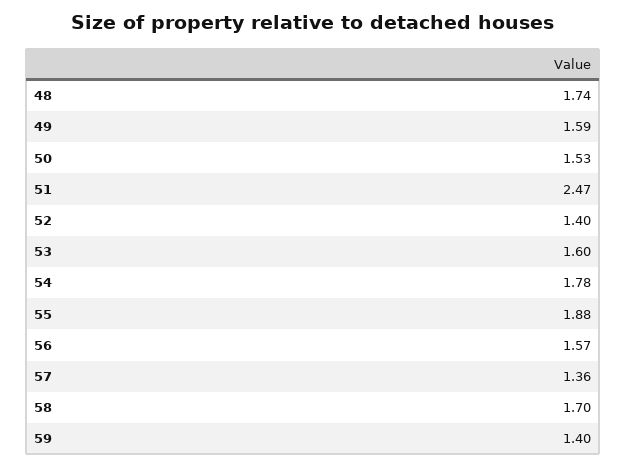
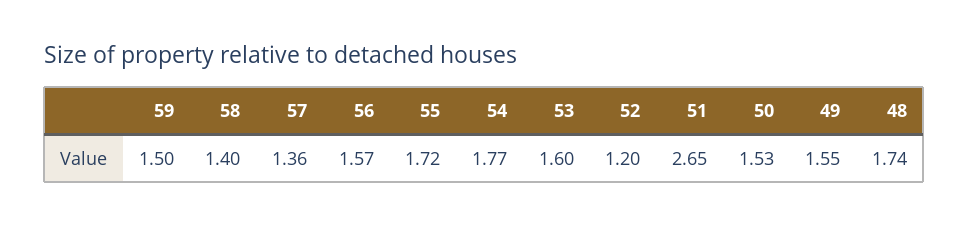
  {
    "48": 1.74,
-   "49": 1.59,
+   "49": 1.55,
    "50": 1.53,
-   "51": 2.47,
+   "51": 2.65,
-   "52": 1.4,
+   "52": 1.2,
    "53": 1.6,
-   "54": 1.78,
+   "54": 1.77,
-   "55": 1.88,
+   "55": 1.72,
    "56": 1.57,
    "57": 1.36,
-   "58": 1.7,
+   "58": 1.4,
-   "59": 1.4
+   "59": 1.5
  }

